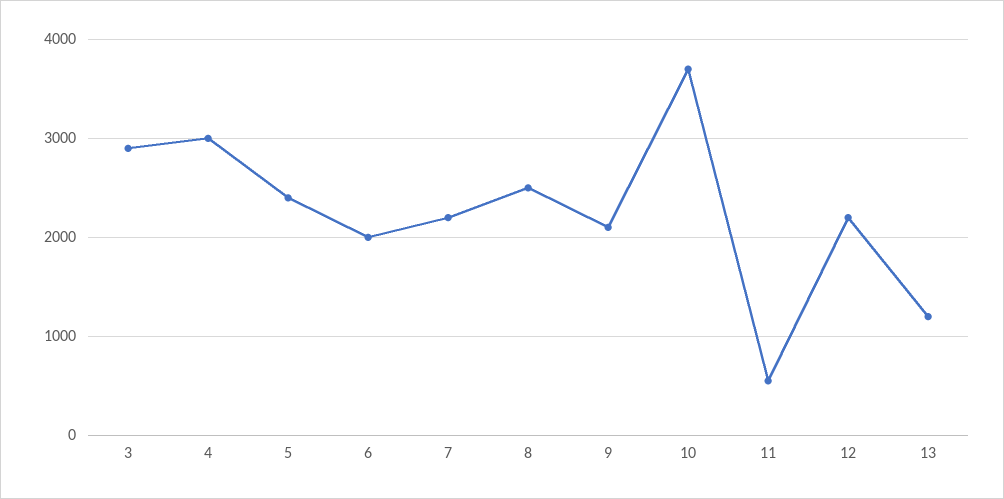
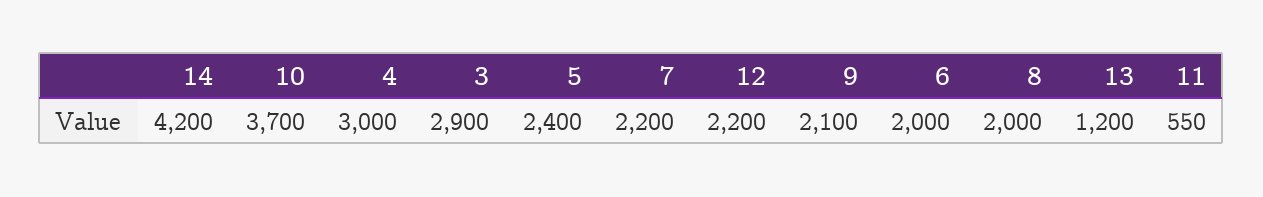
  {
    "3": 2900,
    "4": 3000,
    "5": 2400,
    "6": 2000,
    "7": 2200,
-   "8": 2500,
+   "8": 2000,
    "9": 2100,
    "10": 3700,
    "11": 550,
    "12": 2200,
-   "13": 1200
+   "13": 1200,
+   "14": 4200
  }

